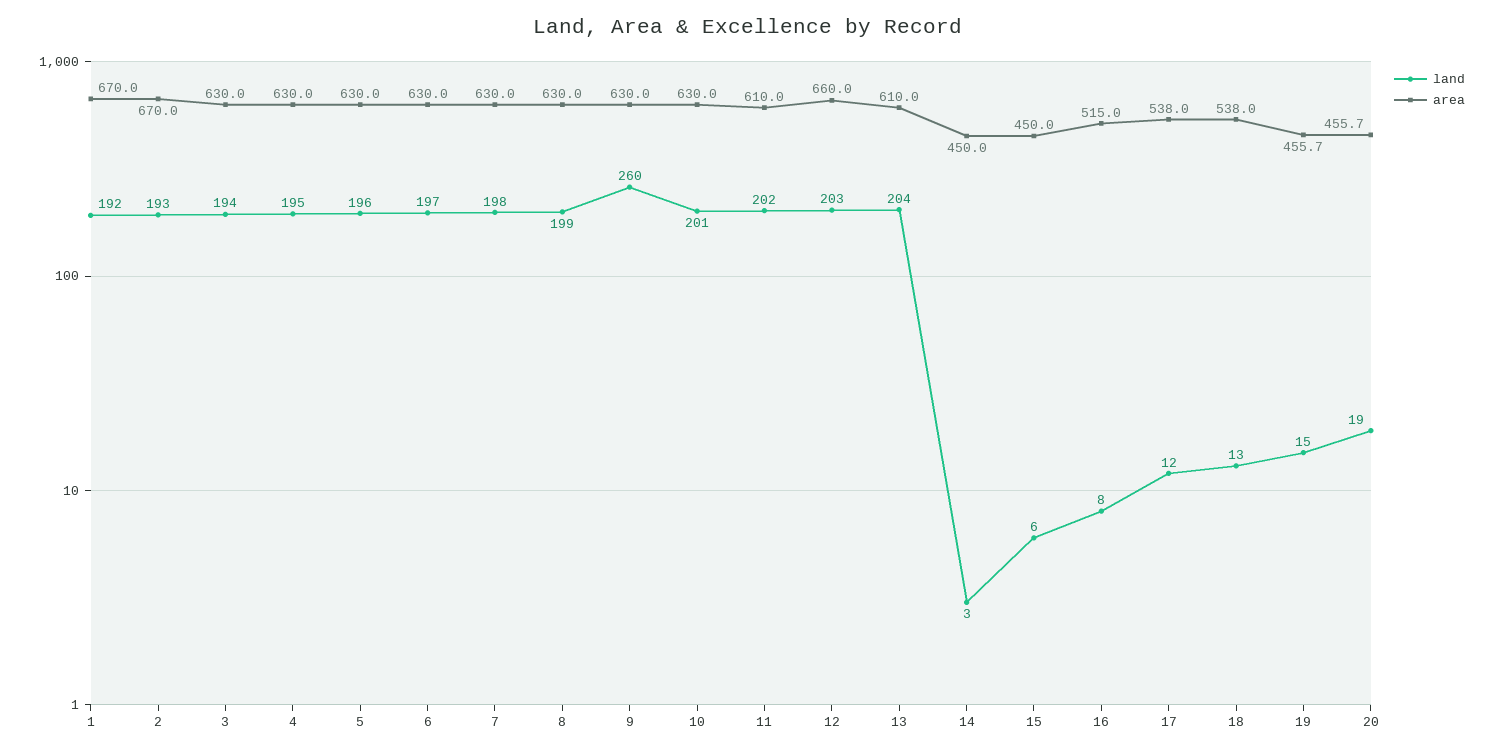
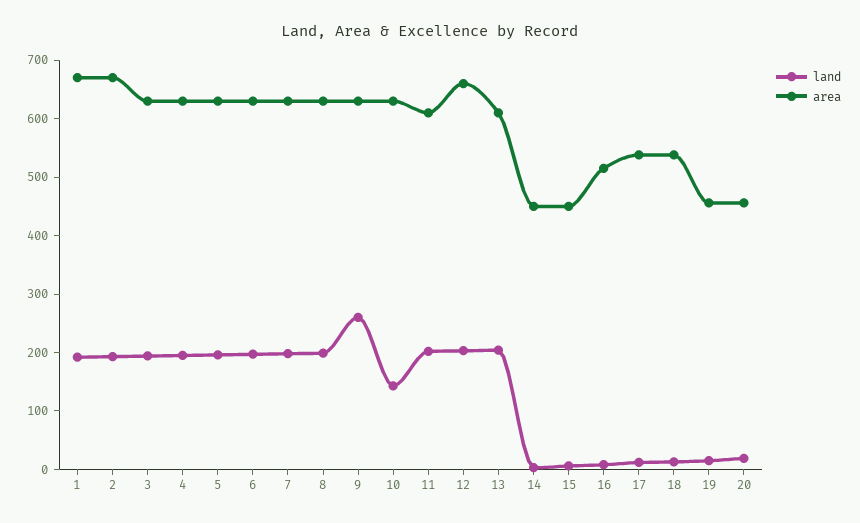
  {
    "land": {
      "1": 192,
      "2": 193,
      "3": 194,
      "4": 195,
      "5": 196,
      "6": 197,
      "7": 198,
      "8": 199,
      "9": 260,
-     "10": 201,
+     "10": 140,
      "11": 202,
      "12": 203,
      "13": 204,
      "14": 3,
      "15": 6,
      "16": 8,
      "17": 12,
      "18": 13,
      "19": 15,
      "20": 19
    },
    "area": {
      "1": 670,
      "2": 670,
      "3": 630,
      "4": 630,
      "5": 630,
      "6": 630,
      "7": 630,
      "8": 630,
      "9": 630,
      "10": 630,
      "11": 610,
      "12": 660,
      "13": 610,
      "14": 450,
      "15": 450,
      "16": 515,
      "17": 538,
      "18": 538,
      "19": 455.7,
      "20": 455.7
    }
  }

